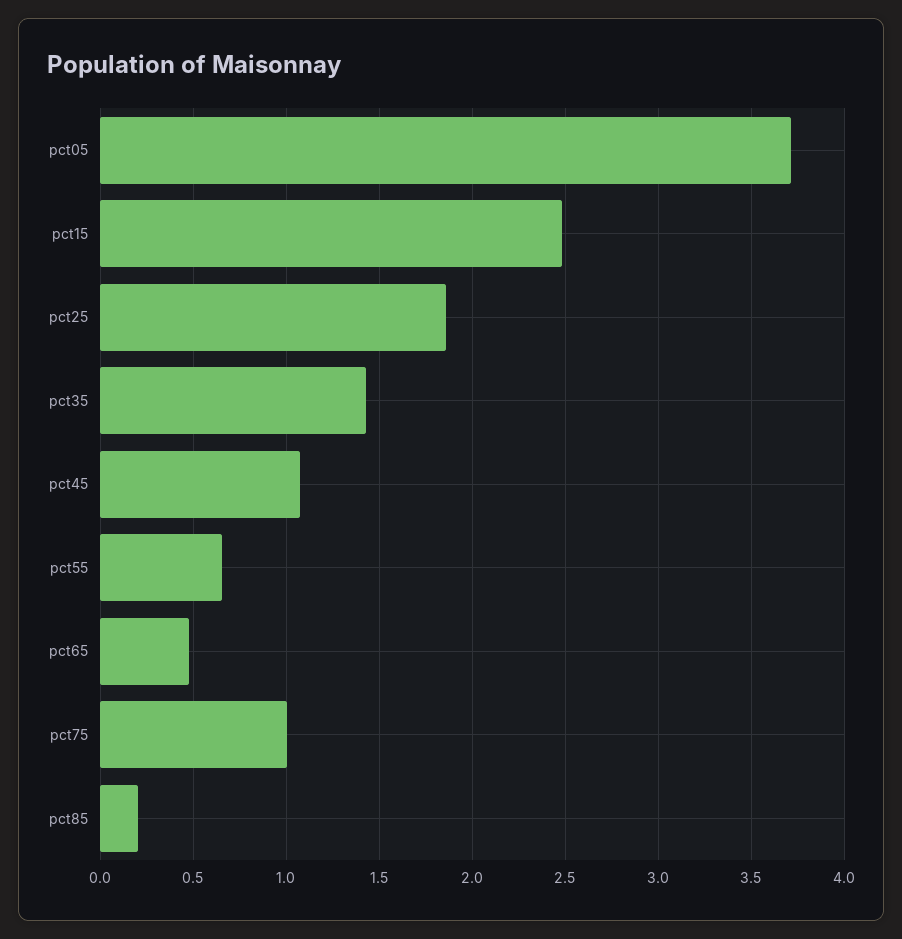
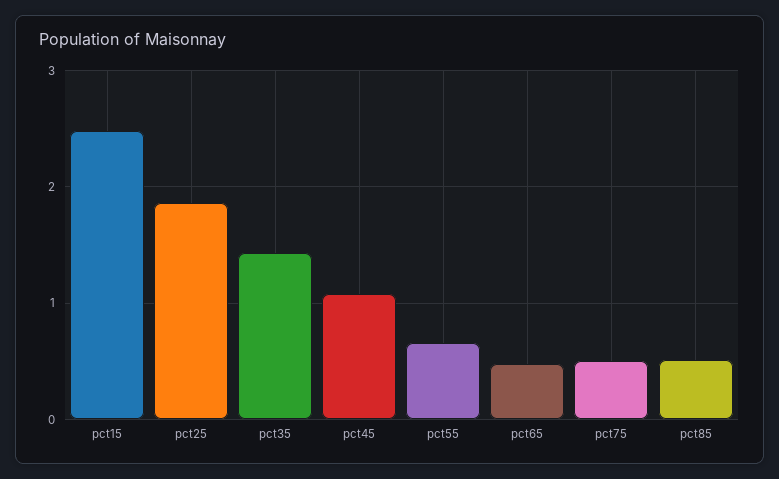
  {
-   "pct05": 3.7,
    "pct15": 2.5,
    "pct25": 1.85,
    "pct35": 1.45,
    "pct45": 1.1,
    "pct55": 0.65,
    "pct65": 0.5,
-   "pct75": 1,
+   "pct75": 0.5,
-   "pct85": 0.2
+   "pct85": 0.5
  }

